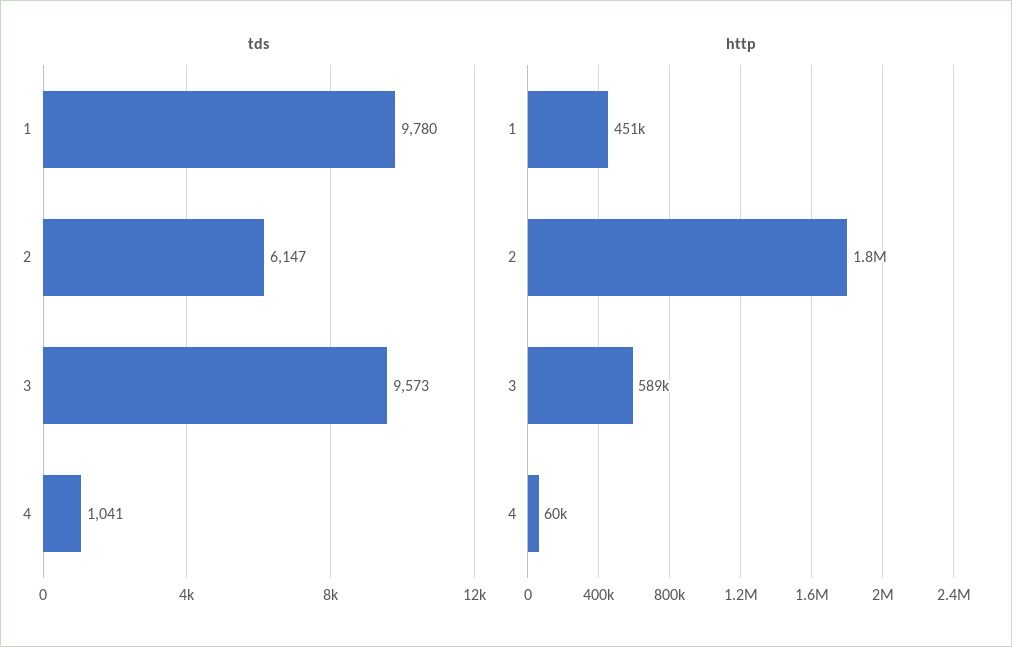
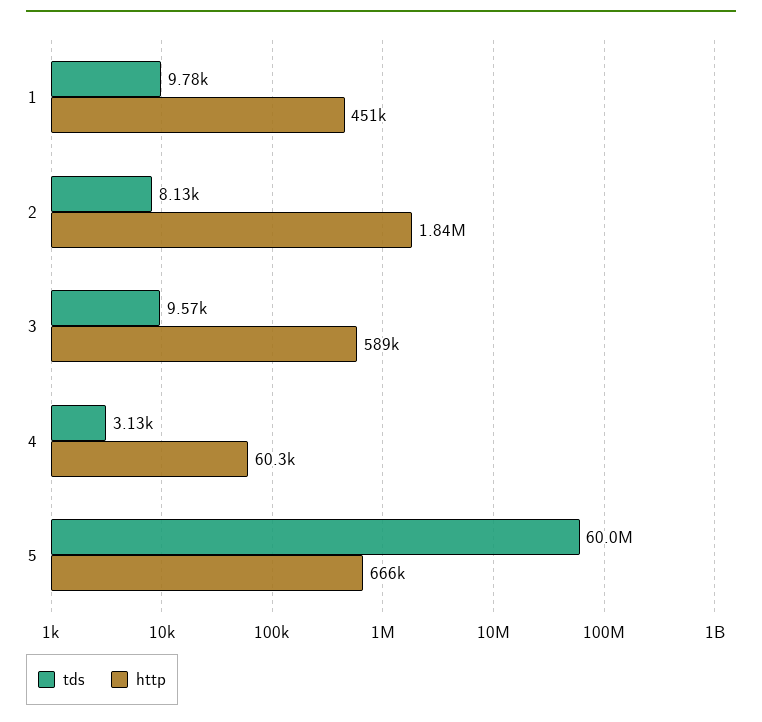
  {
    "tds": {
      "1": 9780,
-     "2": 6147,
+     "2": 8130,
      "3": 9573,
-     "4": 1041
+     "4": 3130,
+     "5": 60000000
    },
    "http": {
      "1": 451000,
      "2": 1840000,
      "3": 589000,
-     "4": 60300
+     "4": 60300,
+     "5": 666000
    }
  }

